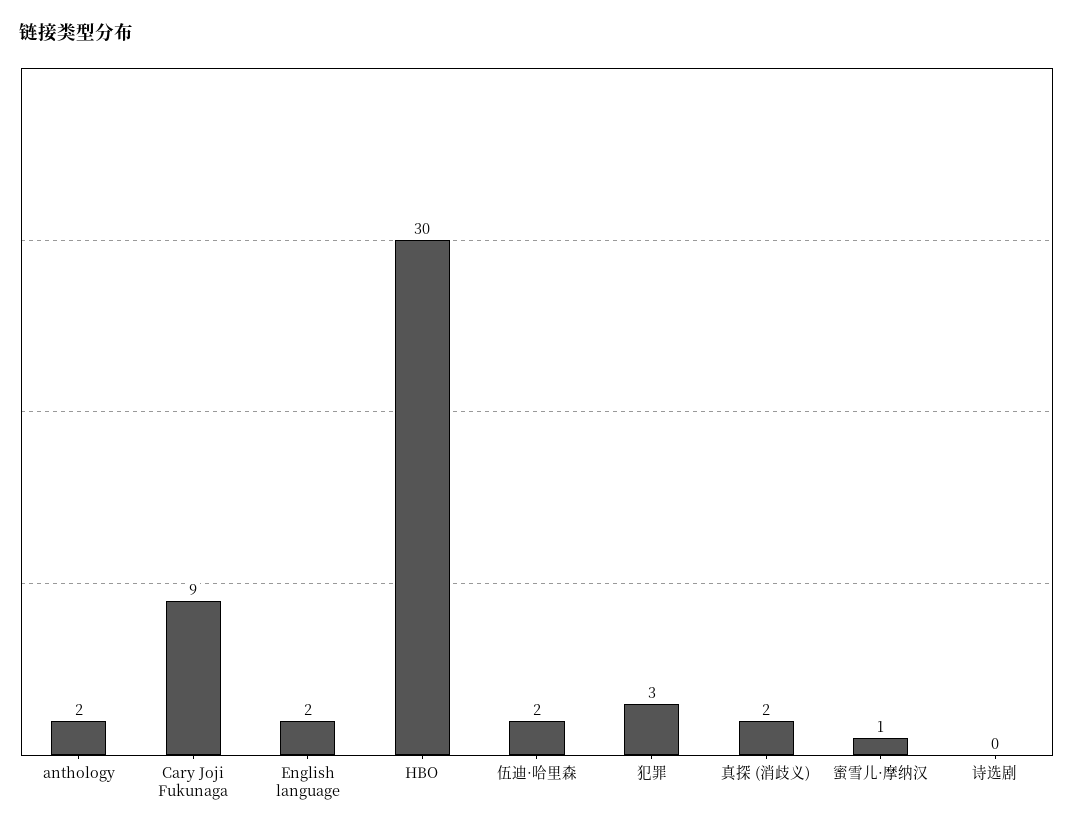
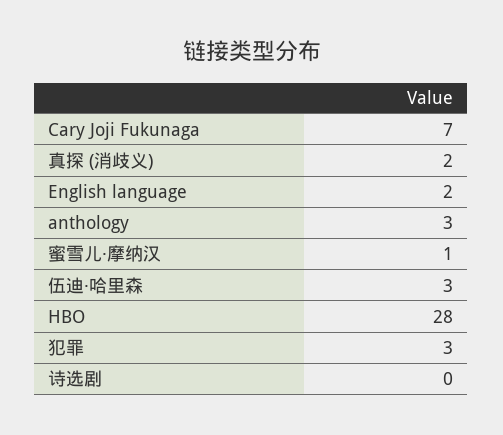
  {
-   "anthology": 2,
+   "anthology": 3,
-   "Cary Joji Fukunaga": 9,
+   "Cary Joji Fukunaga": 7,
    "English language": 2,
-   "HBO": 30,
+   "HBO": 28,
-   "伍迪·哈里森": 2,
+   "伍迪·哈里森": 3,
    "犯罪": 3,
    "真探 (消歧义)": 2,
    "蜜雪儿·摩纳汉": 1,
    "诗选剧": 0
  }

